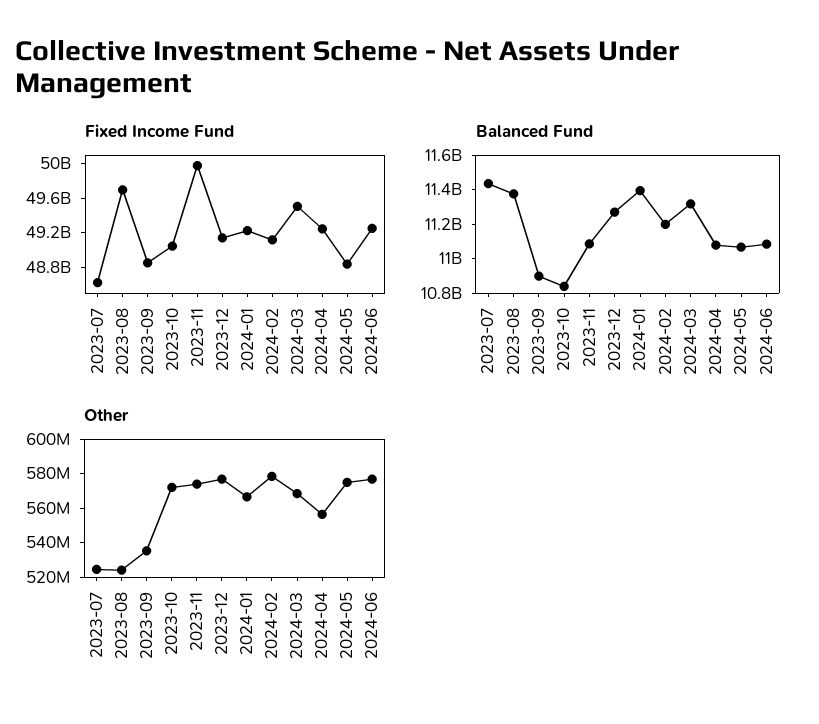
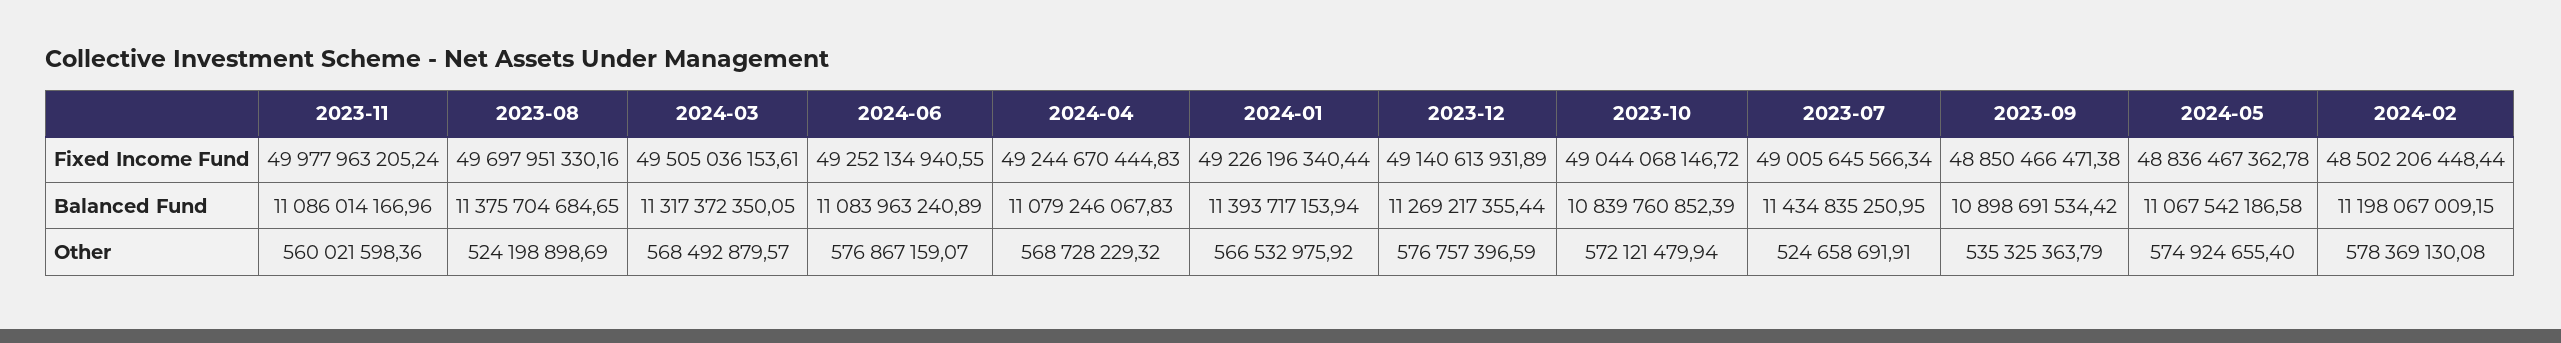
  {
    "Fixed Income Fund": {
-     "2023-07": 48600000000,
+     "2023-07": 49005645566.34,
      "2023-08": 49697951330.16,
      "2023-09": 48850466471.38,
      "2023-10": 49044068146.72,
      "2023-11": 49977963205.24,
      "2023-12": 49140613931.89,
      "2024-01": 49226196340.44,
-     "2024-02": 49100000000,
+     "2024-02": 48502206448.44,
      "2024-03": 49505036153.61,
      "2024-04": 49244670444.83,
      "2024-05": 48836467362.78,
      "2024-06": 49252134940.55
    },
    "Balanced Fund": {
      "2023-07": 11434835250.95,
      "2023-08": 11375704684.65,
      "2023-09": 10898691534.42,
      "2023-10": 10839760852.39,
      "2023-11": 11086014166.96,
      "2023-12": 11269217355.44,
      "2024-01": 11393717153.94,
      "2024-02": 11198067009.15,
      "2024-03": 11317372350.05,
      "2024-04": 11079246067.83,
      "2024-05": 11067542186.58,
      "2024-06": 11083963240.89
    },
    "Other": {
      "2023-07": 524658691.91,
      "2023-08": 524198898.69,
      "2023-09": 535325363.79,
      "2023-10": 572121479.94,
-     "2023-11": 575000000,
+     "2023-11": 560021598.36,
      "2023-12": 576757396.59,
      "2024-01": 566532975.92,
      "2024-02": 578369130.08,
      "2024-03": 568492879.57,
-     "2024-04": 555000000,
+     "2024-04": 568728229.32,
      "2024-05": 574924655.4,
      "2024-06": 576867159.07
    }
  }

